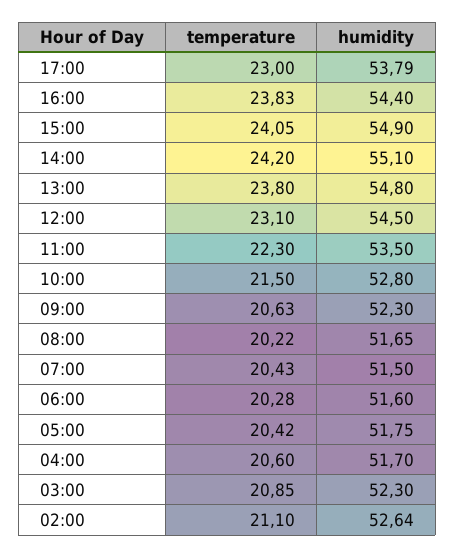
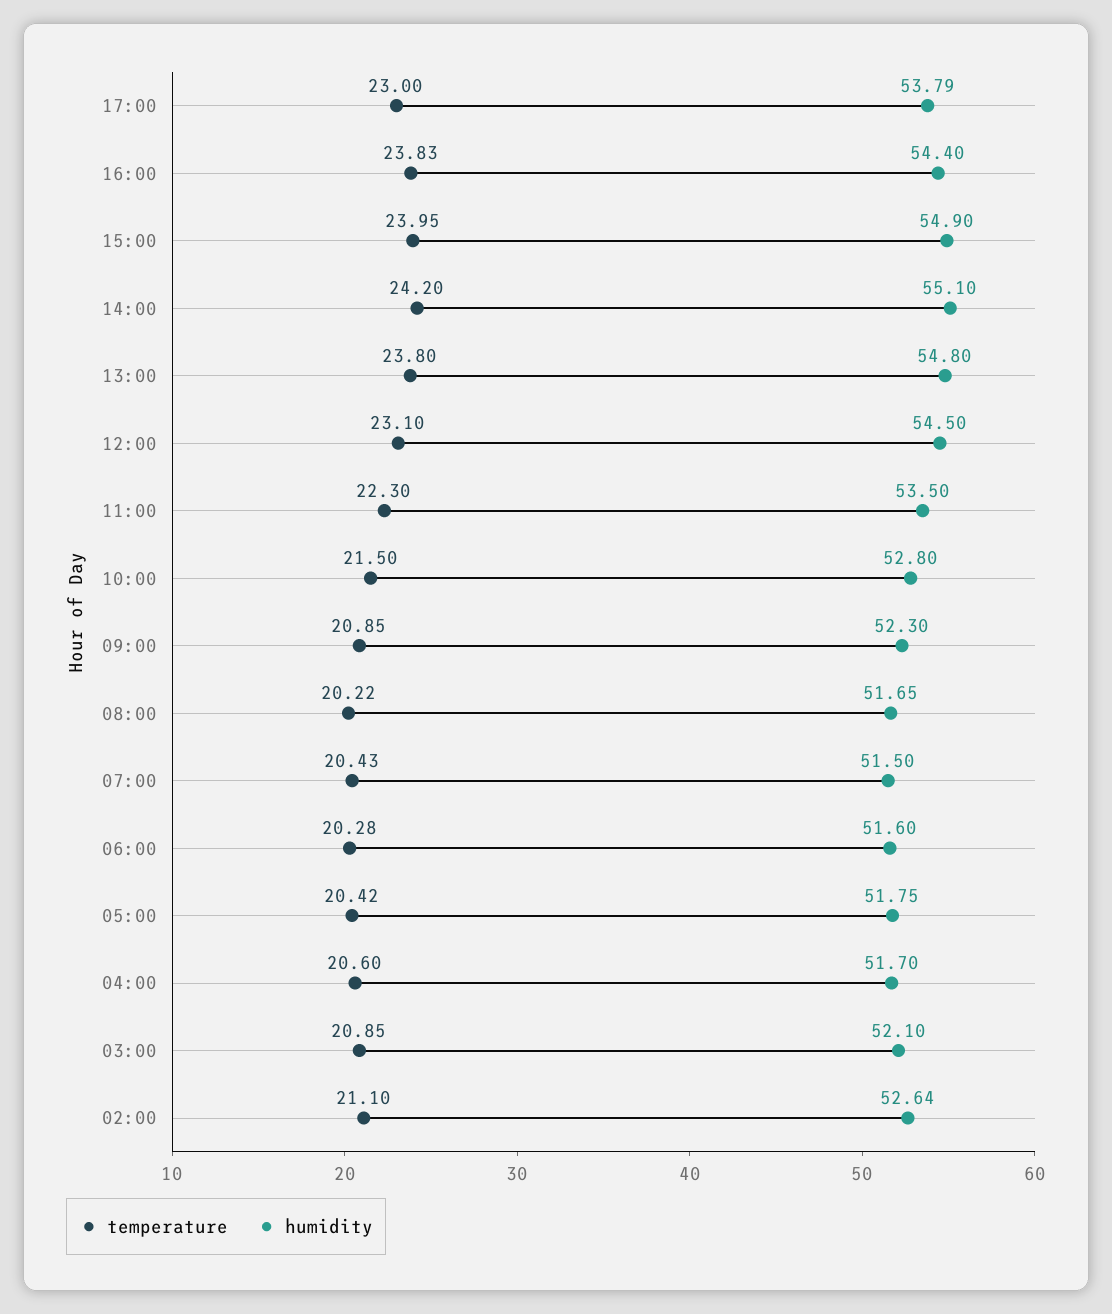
  {
    "temperature": {
      "17:00": 23,
      "16:00": 23.83,
-     "15:00": 24.05,
+     "15:00": 23.95,
      "14:00": 24.2,
      "13:00": 23.8,
      "12:00": 23.1,
      "11:00": 22.3,
      "10:00": 21.5,
-     "09:00": 20.63,
+     "09:00": 20.85,
      "08:00": 20.22,
      "07:00": 20.43,
      "06:00": 20.28,
      "05:00": 20.42,
      "04:00": 20.6,
      "03:00": 20.85,
      "02:00": 21.1
    },
    "humidity": {
      "17:00": 53.79,
      "16:00": 54.4,
      "15:00": 54.9,
      "14:00": 55.1,
      "13:00": 54.8,
      "12:00": 54.5,
      "11:00": 53.5,
      "10:00": 52.8,
      "09:00": 52.3,
      "08:00": 51.65,
      "07:00": 51.5,
      "06:00": 51.6,
      "05:00": 51.75,
      "04:00": 51.7,
-     "03:00": 52.3,
+     "03:00": 52.1,
      "02:00": 52.64
    }
  }

